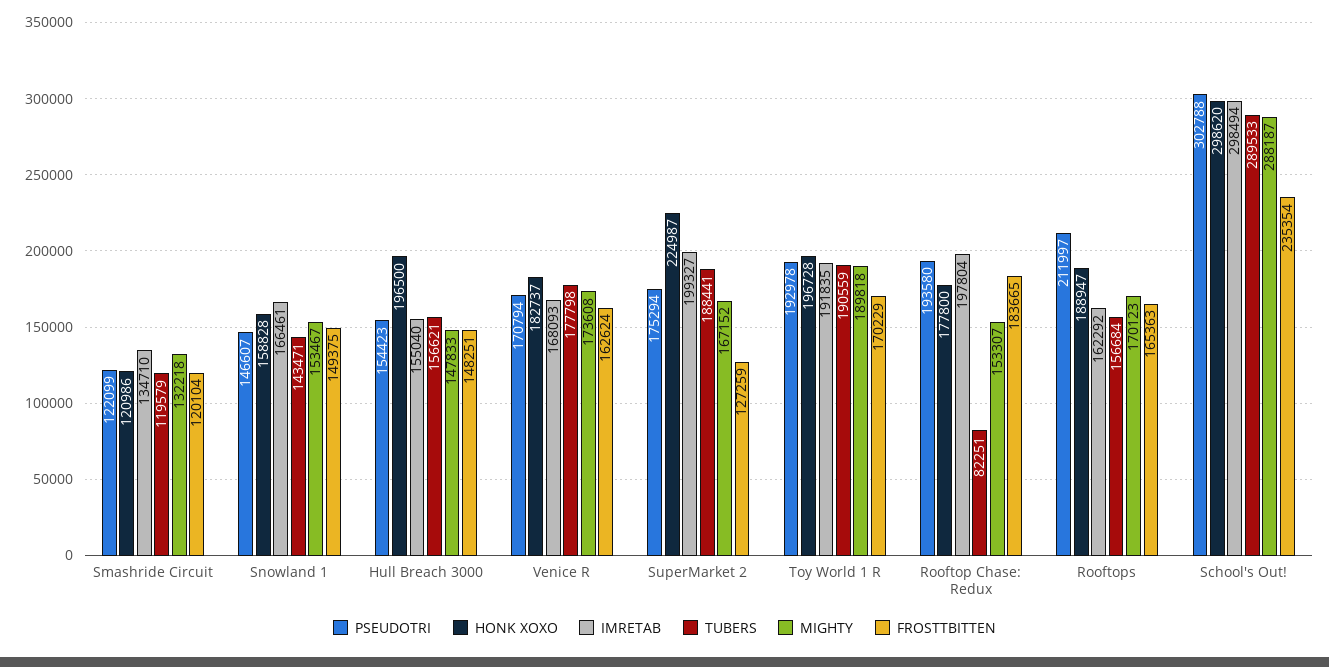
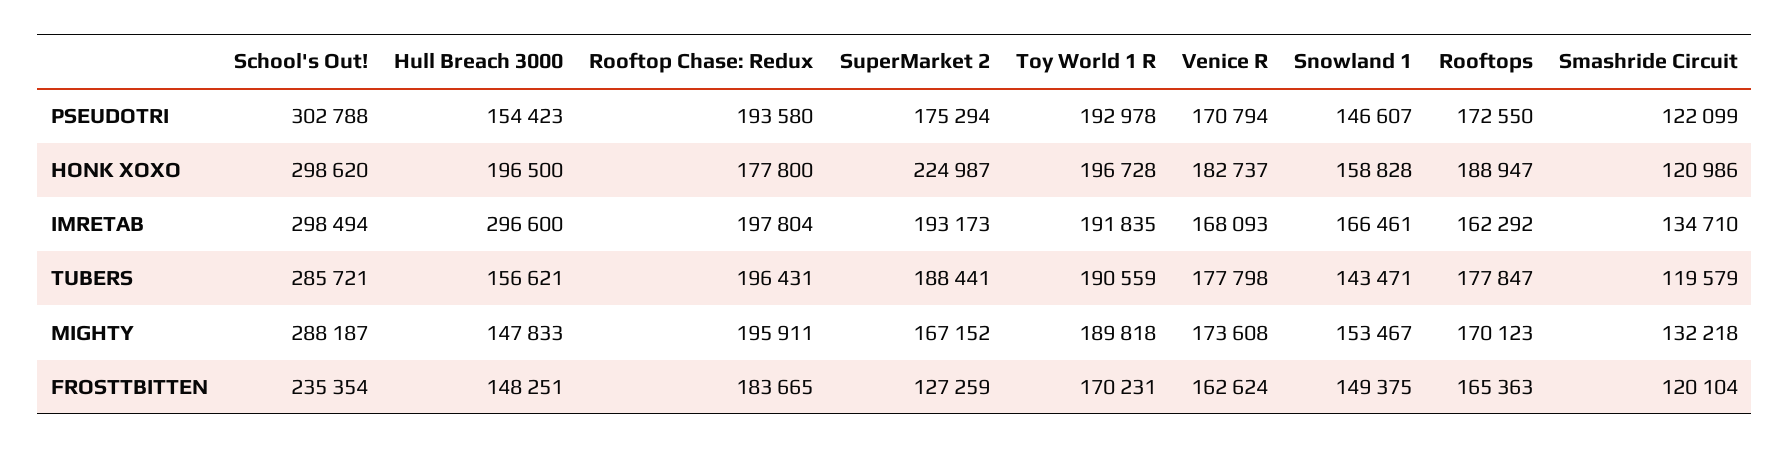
  {
    "PSEUDOTRI": {
      "Smashride Circuit": 122099,
      "Snowland 1": 146607,
      "Hull Breach 3000": 154423,
      "Venice R": 170794,
      "SuperMarket 2": 175294,
      "Toy World 1 R": 192978,
      "Rooftop Chase: Redux": 193580,
-     "Rooftops": 211997,
+     "Rooftops": 172550,
      "School's Out!": 302788
    },
    "HONK XOXO": {
      "Smashride Circuit": 120986,
      "Snowland 1": 158828,
      "Hull Breach 3000": 196500,
      "Venice R": 182737,
      "SuperMarket 2": 224987,
      "Toy World 1 R": 196728,
      "Rooftop Chase: Redux": 177800,
      "Rooftops": 188947,
      "School's Out!": 298620
    },
    "IMRETAB": {
      "Smashride Circuit": 134710,
      "Snowland 1": 166461,
-     "Hull Breach 3000": 155040,
+     "Hull Breach 3000": 296600,
      "Venice R": 168093,
-     "SuperMarket 2": 199327,
+     "SuperMarket 2": 193173,
      "Toy World 1 R": 191835,
      "Rooftop Chase: Redux": 197804,
      "Rooftops": 162292,
      "School's Out!": 298494
    },
    "TUBERS": {
      "Smashride Circuit": 119579,
      "Snowland 1": 143471,
      "Hull Breach 3000": 156621,
      "Venice R": 177798,
      "SuperMarket 2": 188441,
      "Toy World 1 R": 190559,
-     "Rooftop Chase: Redux": 82251,
+     "Rooftop Chase: Redux": 196431,
-     "Rooftops": 156684,
+     "Rooftops": 177847,
-     "School's Out!": 289533
+     "School's Out!": 285721
    },
    "MIGHTY": {
      "Smashride Circuit": 132218,
      "Snowland 1": 153467,
      "Hull Breach 3000": 147833,
      "Venice R": 173608,
      "SuperMarket 2": 167152,
      "Toy World 1 R": 189818,
-     "Rooftop Chase: Redux": 153307,
+     "Rooftop Chase: Redux": 195911,
      "Rooftops": 170123,
      "School's Out!": 288187
    },
    "FROSTTBITTEN": {
      "Smashride Circuit": 120104,
      "Snowland 1": 149375,
      "Hull Breach 3000": 148251,
      "Venice R": 162624,
      "SuperMarket 2": 127259,
-     "Toy World 1 R": 170229,
+     "Toy World 1 R": 170231,
      "Rooftop Chase: Redux": 183665,
      "Rooftops": 165363,
      "School's Out!": 235354
    }
  }

